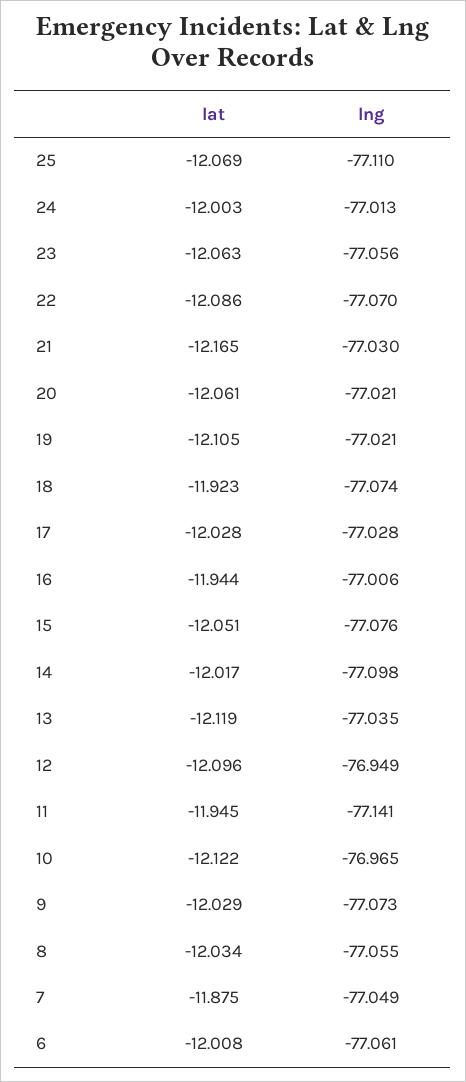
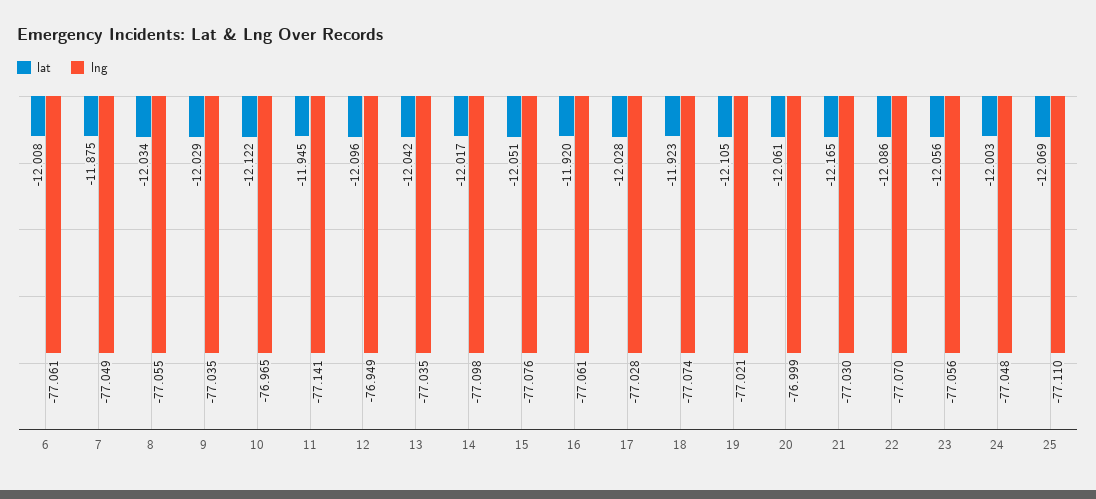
  {
    "lat": {
      "25": -12.069,
      "24": -12.003,
-     "23": -12.063,
+     "23": -12.056,
      "22": -12.086,
      "21": -12.165,
      "20": -12.061,
      "19": -12.105,
      "18": -11.923,
      "17": -12.028,
-     "16": -11.944,
+     "16": -11.92,
      "15": -12.051,
      "14": -12.017,
-     "13": -12.119,
+     "13": -12.042,
      "12": -12.096,
      "11": -11.945,
      "10": -12.122,
      "9": -12.029,
      "8": -12.034,
      "7": -11.875,
      "6": -12.008
    },
    "lng": {
      "25": -77.11,
-     "24": -77.013,
+     "24": -77.048,
      "23": -77.056,
      "22": -77.07,
      "21": -77.03,
-     "20": -77.021,
+     "20": -76.999,
      "19": -77.021,
      "18": -77.074,
      "17": -77.028,
-     "16": -77.006,
+     "16": -77.061,
      "15": -77.076,
      "14": -77.098,
      "13": -77.035,
      "12": -76.949,
      "11": -77.141,
      "10": -76.965,
-     "9": -77.073,
+     "9": -77.035,
      "8": -77.055,
      "7": -77.049,
      "6": -77.061
    }
  }

